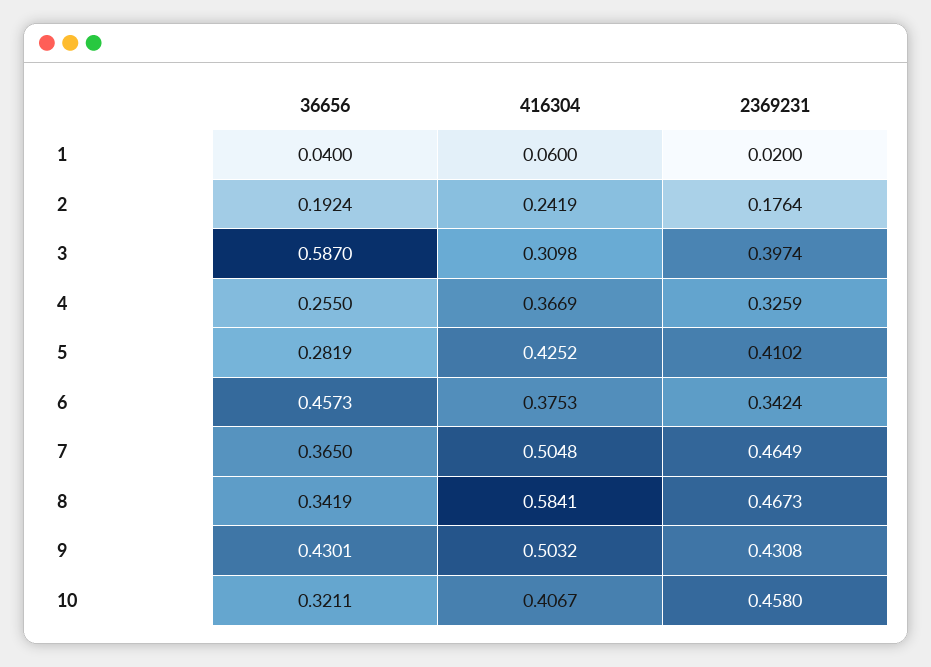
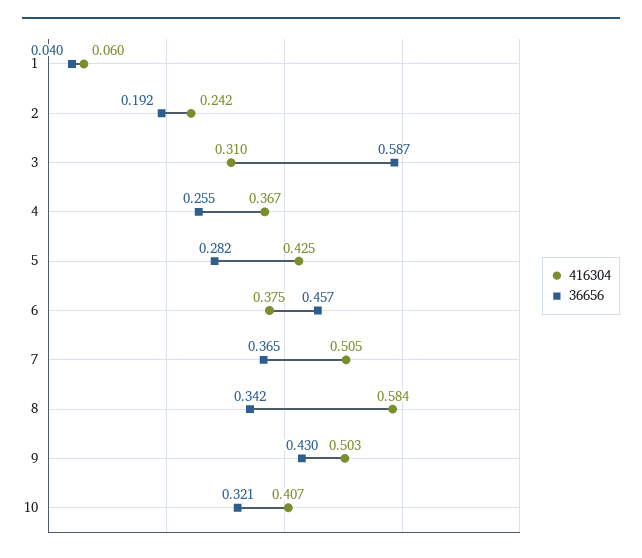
  {
    "36656": {
      "1": 0.04,
      "2": 0.1924,
      "3": 0.587,
      "4": 0.255,
      "5": 0.2819,
      "6": 0.4573,
      "7": 0.365,
      "8": 0.3419,
      "9": 0.4301,
      "10": 0.3211
    },
    "416304": {
      "1": 0.06,
      "2": 0.2419,
      "3": 0.3098,
      "4": 0.3669,
      "5": 0.4252,
      "6": 0.3753,
      "7": 0.5048,
      "8": 0.5841,
      "9": 0.5032,
      "10": 0.4067
-   },
+   }
-   "2369231": {
-     "1": 0.02,
-     "2": 0.1764,
-     "3": 0.3974,
-     "4": 0.3259,
-     "5": 0.4102,
-     "6": 0.3424,
-     "7": 0.4649,
-     "8": 0.4673,
-     "9": 0.4308,
-     "10": 0.458
-   }
  }

